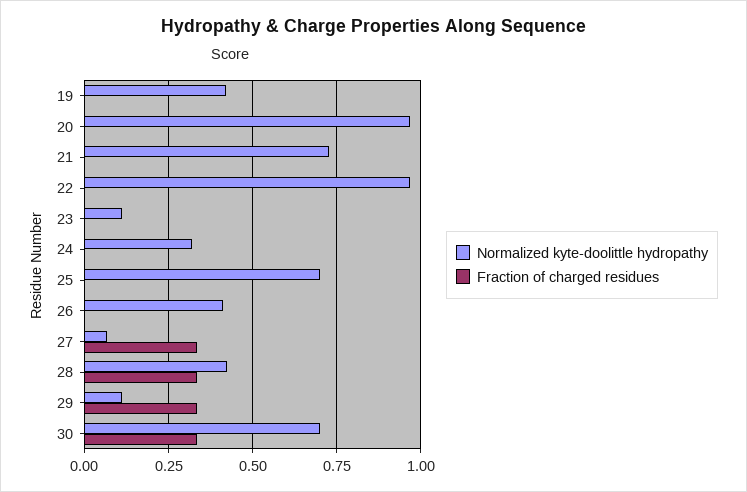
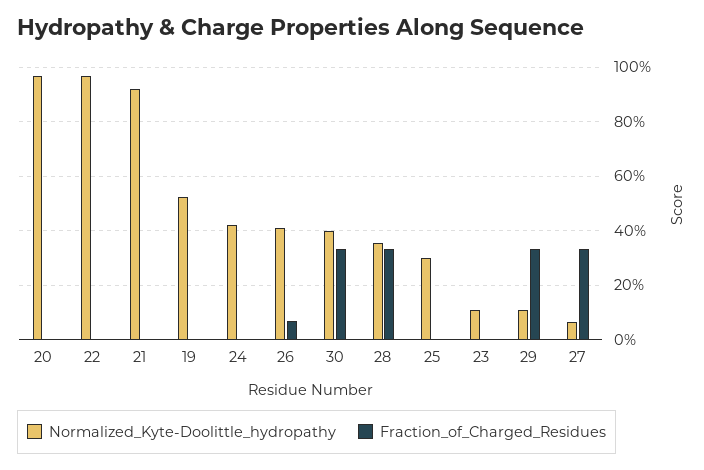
  {
    "Normalized kyte-doolittle hydropathy": {
-     "19": 0.425,
+     "19": 0.525,
      "20": 0.975,
-     "21": 0.725,
+     "21": 0.925,
      "22": 0.975,
      "23": 0.1,
-     "24": 0.325,
+     "24": 0.425,
-     "25": 0.7,
+     "25": 0.3,
      "26": 0.4,
      "27": 0.075,
-     "28": 0.425,
+     "28": 0.35,
      "29": 0.1,
-     "30": 0.7
+     "30": 0.4
    },
    "Fraction of charged residues": {
      "19": 0,
      "20": 0,
      "21": 0,
      "22": 0,
      "23": 0,
      "24": 0,
      "25": 0,
-     "26": 0,
+     "26": 0.075,
      "27": 0.325,
      "28": 0.325,
      "29": 0.325,
      "30": 0.325
    }
  }

